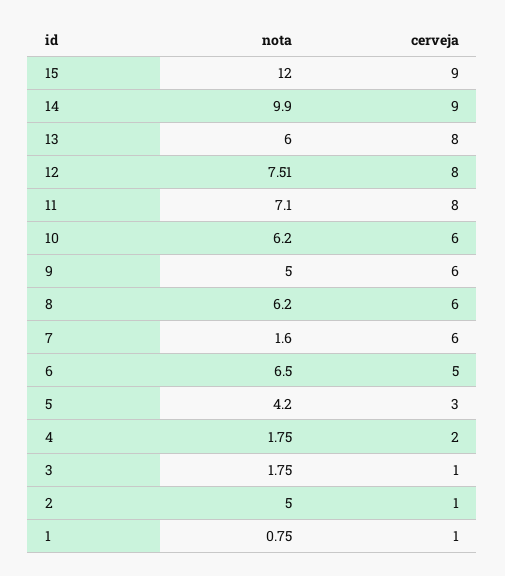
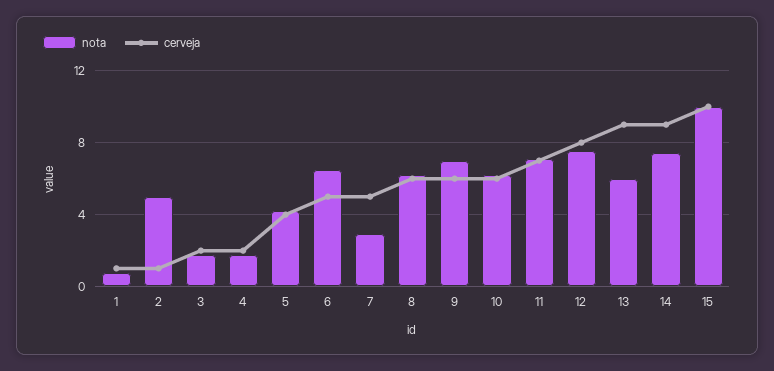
  {
    "nota": {
-     "15": 12,
+     "15": 10,
-     "14": 9.9,
+     "14": 7.5,
      "13": 6,
      "12": 7.51,
      "11": 7.1,
      "10": 6.2,
-     "9": 5,
+     "9": 7,
      "8": 6.2,
-     "7": 1.6,
+     "7": 3,
      "6": 6.5,
      "5": 4.2,
      "4": 1.75,
      "3": 1.75,
      "2": 5,
      "1": 0.75
    },
    "cerveja": {
-     "15": 9,
+     "15": 10,
      "14": 9,
-     "13": 8,
+     "13": 9,
      "12": 8,
-     "11": 8,
+     "11": 7,
      "10": 6,
      "9": 6,
      "8": 6,
-     "7": 6,
+     "7": 5,
      "6": 5,
-     "5": 3,
+     "5": 4,
      "4": 2,
-     "3": 1,
+     "3": 2,
      "2": 1,
      "1": 1
    }
  }

